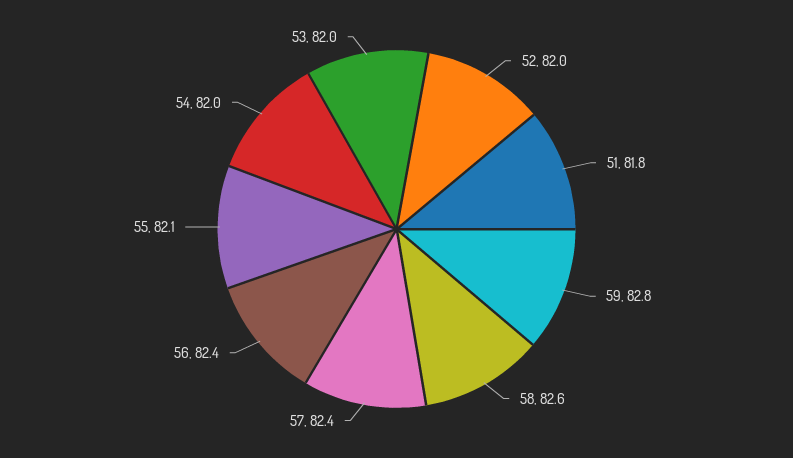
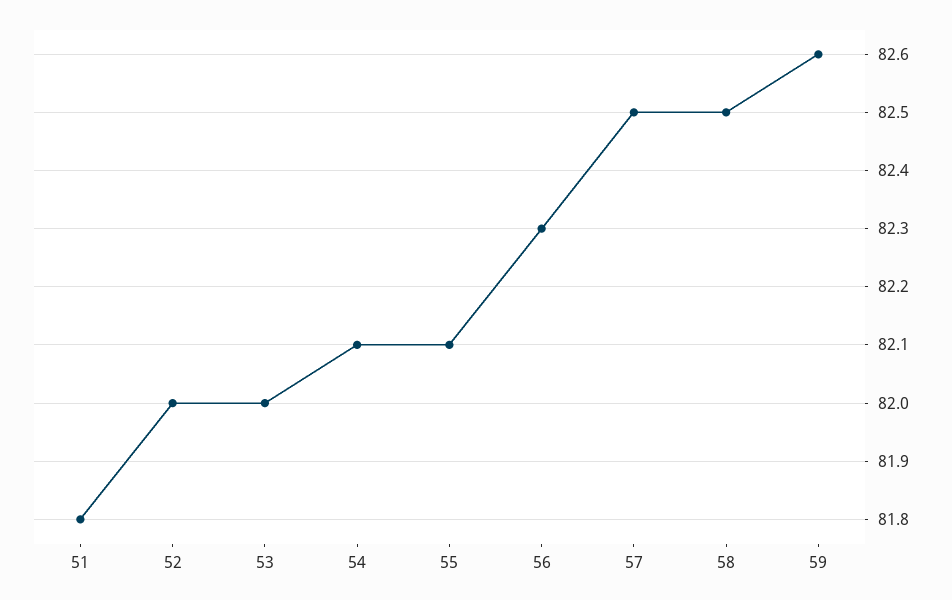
  {
    "52": 82,
    "51": 81.8,
-   "59": 82.8,
+   "59": 82.6,
-   "58": 82.6,
+   "58": 82.5,
-   "57": 82.4,
+   "57": 82.5,
-   "56": 82.4,
+   "56": 82.3,
    "55": 82.1,
-   "54": 82,
+   "54": 82.1,
    "53": 82
  }

